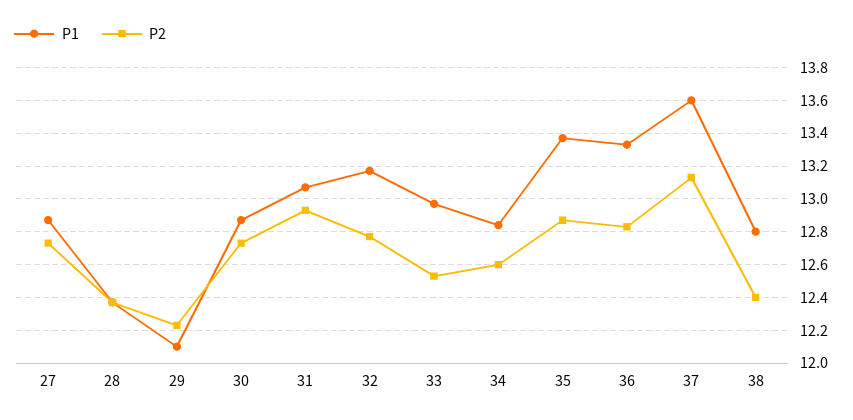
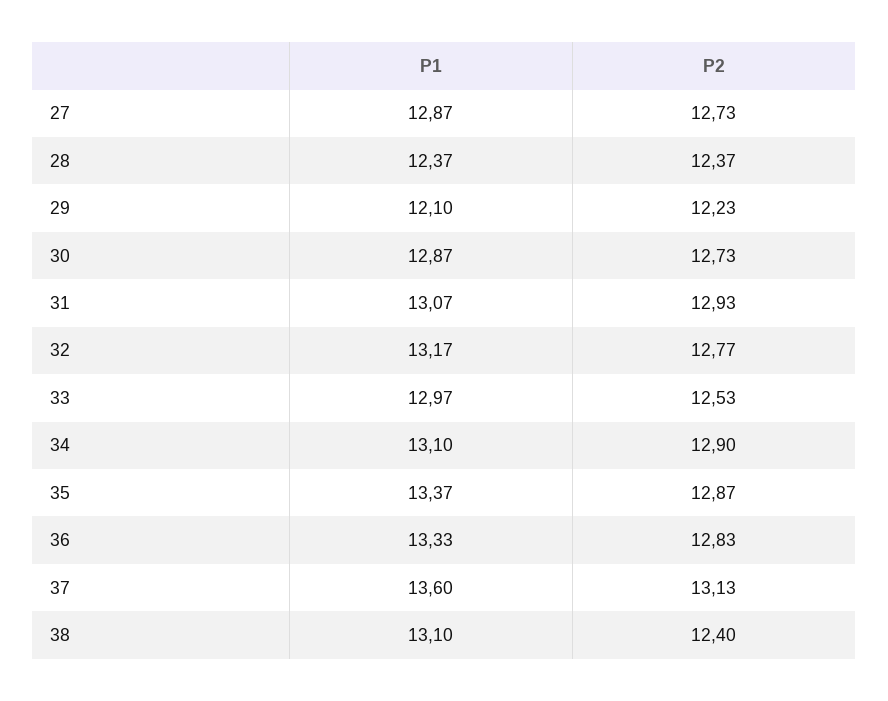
  {
    "P1": {
      "27": 12.87,
      "28": 12.37,
      "29": 12.1,
      "30": 12.87,
      "31": 13.07,
      "32": 13.17,
      "33": 12.97,
-     "34": 12.85,
+     "34": 13.1,
      "35": 13.37,
      "36": 13.33,
      "37": 13.6,
-     "38": 12.8
+     "38": 13.1
    },
    "P2": {
      "27": 12.73,
      "28": 12.37,
      "29": 12.23,
      "30": 12.73,
      "31": 12.93,
      "32": 12.77,
      "33": 12.53,
-     "34": 12.6,
+     "34": 12.9,
      "35": 12.87,
      "36": 12.83,
      "37": 13.13,
      "38": 12.4
    }
  }

